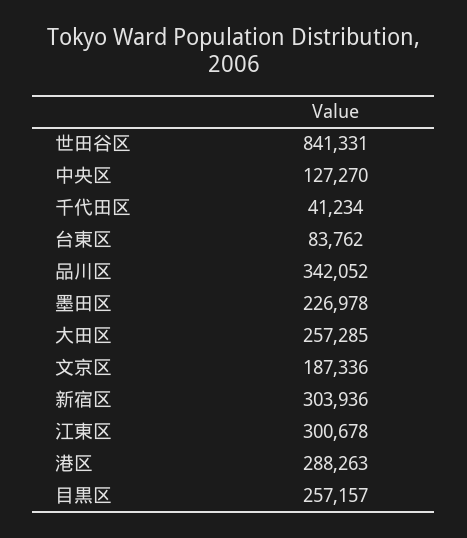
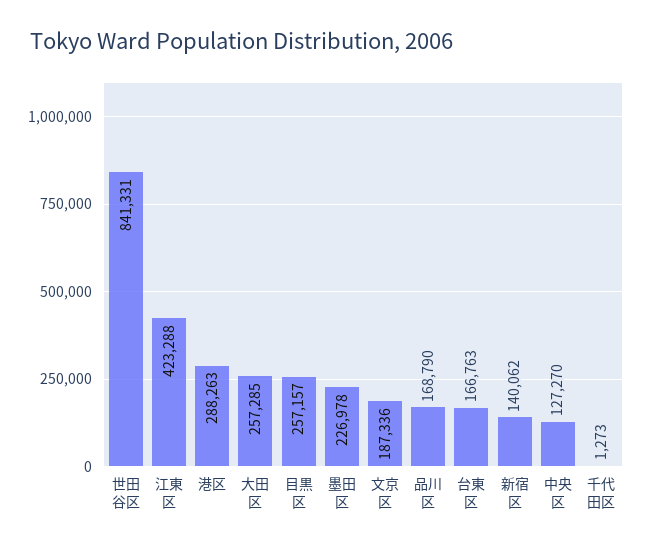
  {
    "世田谷区": 841331,
    "中央区": 127270,
-   "千代田区": 41234,
+   "千代田区": 1273,
-   "台東区": 83762,
+   "台東区": 166763,
-   "品川区": 342052,
+   "品川区": 168790,
    "墨田区": 226978,
    "大田区": 257285,
    "文京区": 187336,
-   "新宿区": 303936,
+   "新宿区": 140062,
-   "江東区": 300678,
+   "江東区": 423288,
    "港区": 288263,
    "目黒区": 257157
  }

